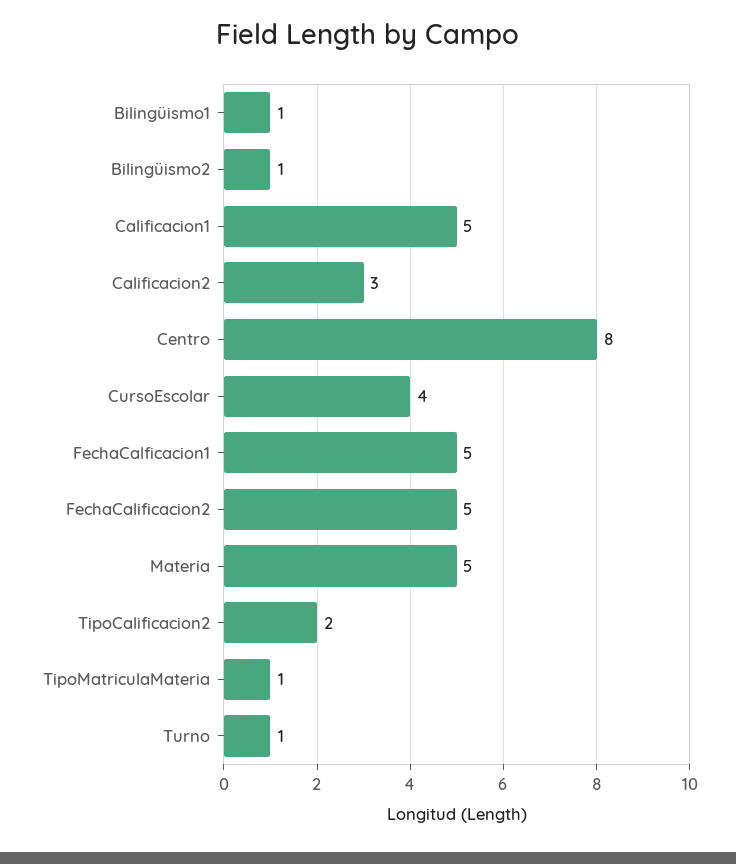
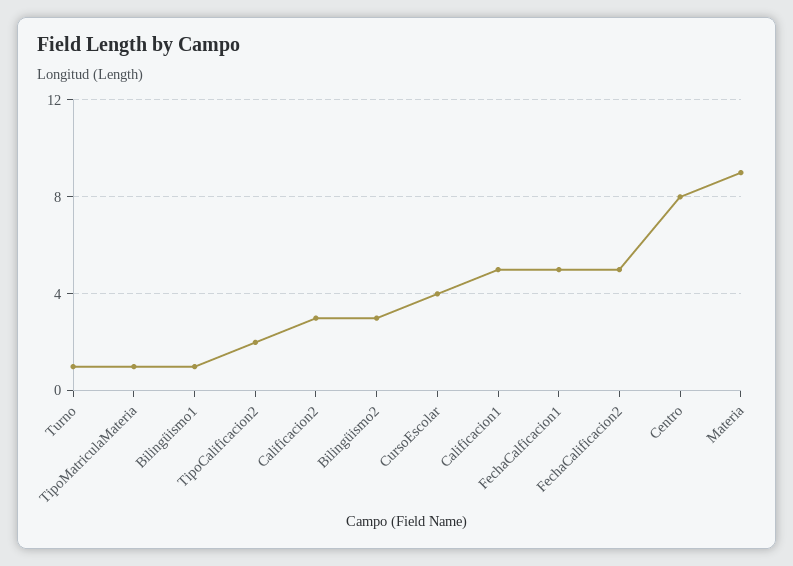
  {
    "Bilingüismo1": 1,
-   "Bilingüismo2": 1,
+   "Bilingüismo2": 3,
    "Calificacion1": 5,
    "Calificacion2": 3,
    "Centro": 8,
    "CursoEscolar": 4,
    "FechaCalficacion1": 5,
    "FechaCalificacion2": 5,
-   "Materia": 5,
+   "Materia": 9,
    "TipoCalificacion2": 2,
    "TipoMatriculaMateria": 1,
    "Turno": 1
  }

